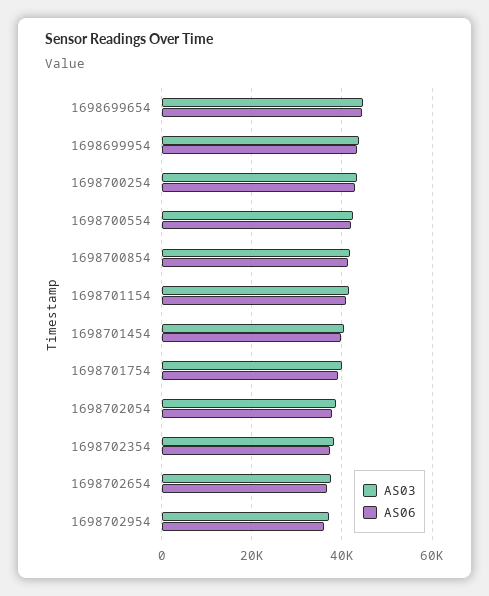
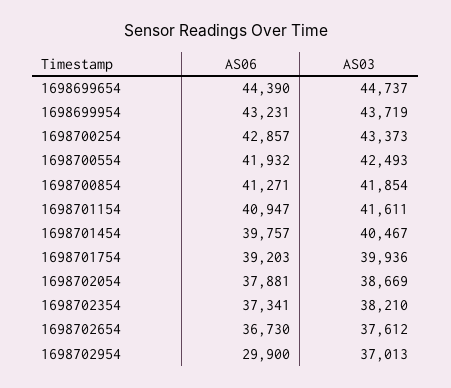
  {
    "AS03": {
      "1698699654": 44737,
      "1698699954": 43719,
      "1698700254": 43373,
      "1698700554": 42493,
      "1698700854": 41854,
      "1698701154": 41611,
      "1698701454": 40467,
      "1698701754": 39936,
      "1698702054": 38669,
      "1698702354": 38210,
      "1698702654": 37612,
      "1698702954": 37013
    },
    "AS06": {
      "1698699654": 44390,
      "1698699954": 43231,
      "1698700254": 42857,
      "1698700554": 41932,
      "1698700854": 41271,
      "1698701154": 40947,
      "1698701454": 39757,
      "1698701754": 39203,
      "1698702054": 37881,
      "1698702354": 37341,
      "1698702654": 36730,
-     "1698702954": 36000
+     "1698702954": 29900
    }
  }

